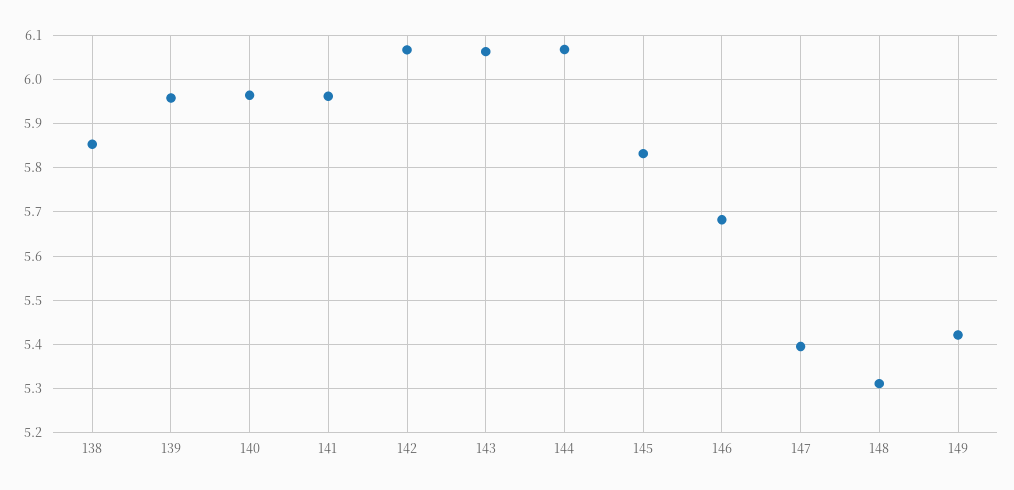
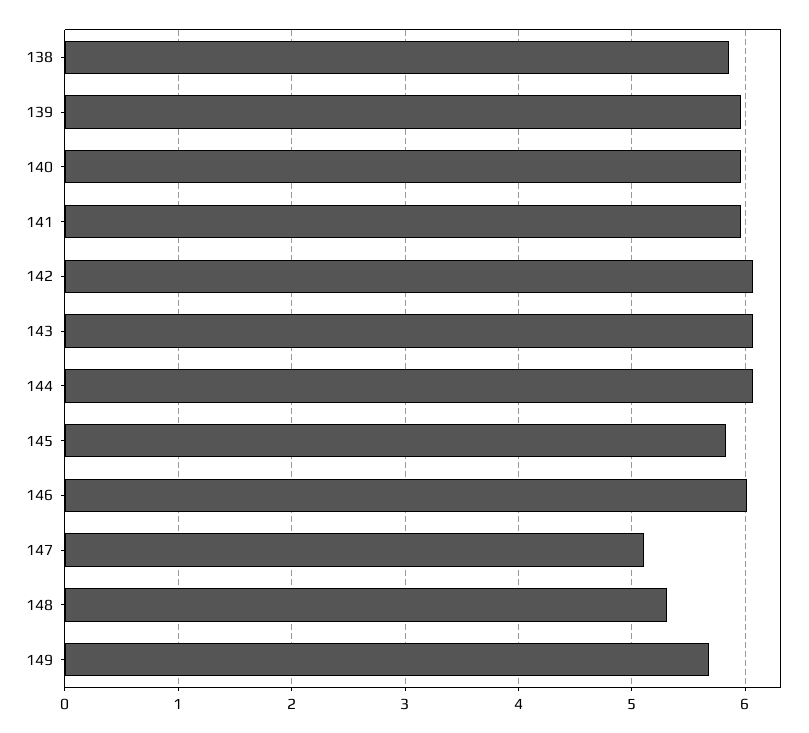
  {
    "138": 5.86,
    "139": 5.96,
    "140": 5.96,
    "141": 5.96,
    "142": 6.06,
    "143": 6.06,
    "144": 6.06,
    "145": 5.84,
-   "146": 5.68,
+   "146": 6,
-   "147": 5.4,
+   "147": 5.1,
    "148": 5.32,
-   "149": 5.42
+   "149": 5.7
  }

